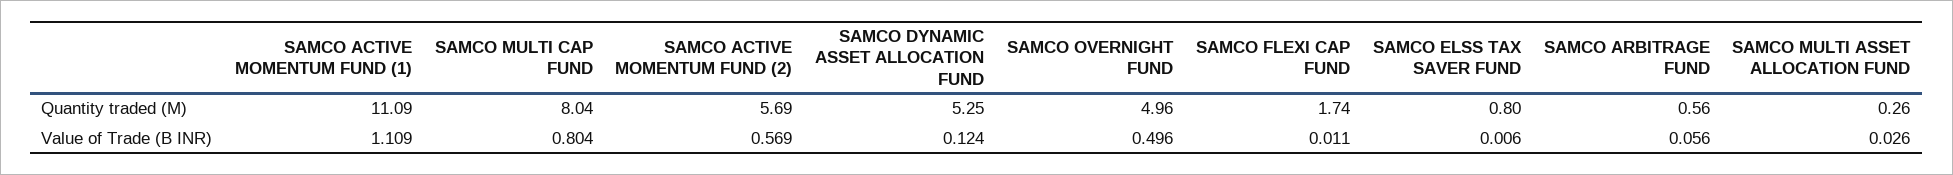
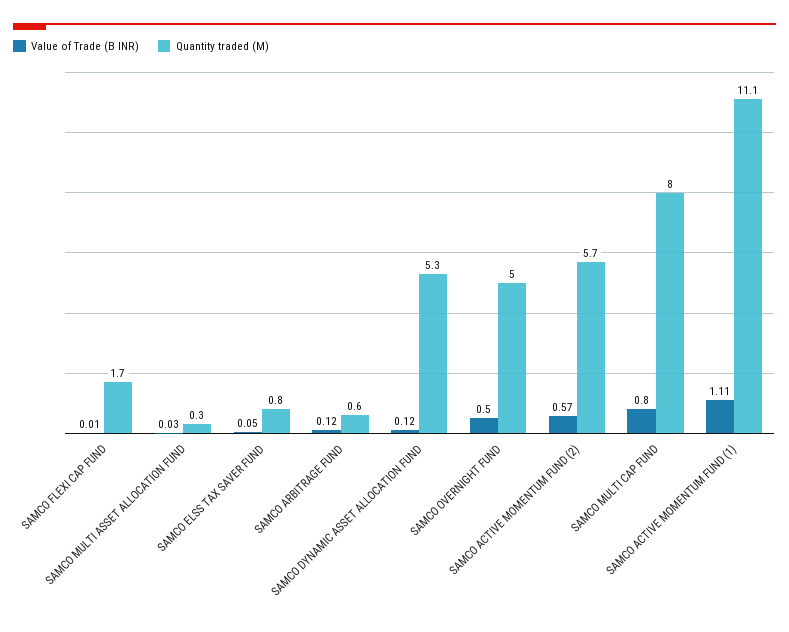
  {
    "Quantity traded (M)": {
      "SAMCO ACTIVE MOMENTUM FUND (1)": 11.09,
      "SAMCO MULTI CAP FUND": 8.04,
      "SAMCO ACTIVE MOMENTUM FUND (2)": 5.69,
      "SAMCO DYNAMIC ASSET ALLOCATION FUND": 5.25,
      "SAMCO OVERNIGHT FUND": 4.96,
      "SAMCO FLEXI CAP FUND": 1.74,
      "SAMCO ELSS TAX SAVER FUND": 0.8,
      "SAMCO ARBITRAGE FUND": 0.56,
      "SAMCO MULTI ASSET ALLOCATION FUND": 0.26
    },
    "Value of Trade (B INR)": {
      "SAMCO ACTIVE MOMENTUM FUND (1)": 1.109,
      "SAMCO MULTI CAP FUND": 0.804,
      "SAMCO ACTIVE MOMENTUM FUND (2)": 0.569,
      "SAMCO DYNAMIC ASSET ALLOCATION FUND": 0.124,
      "SAMCO OVERNIGHT FUND": 0.496,
      "SAMCO FLEXI CAP FUND": 0.011,
-     "SAMCO ELSS TAX SAVER FUND": 0.006,
+     "SAMCO ELSS TAX SAVER FUND": 0.05,
-     "SAMCO ARBITRAGE FUND": 0.056,
+     "SAMCO ARBITRAGE FUND": 0.12,
      "SAMCO MULTI ASSET ALLOCATION FUND": 0.026
    }
  }

